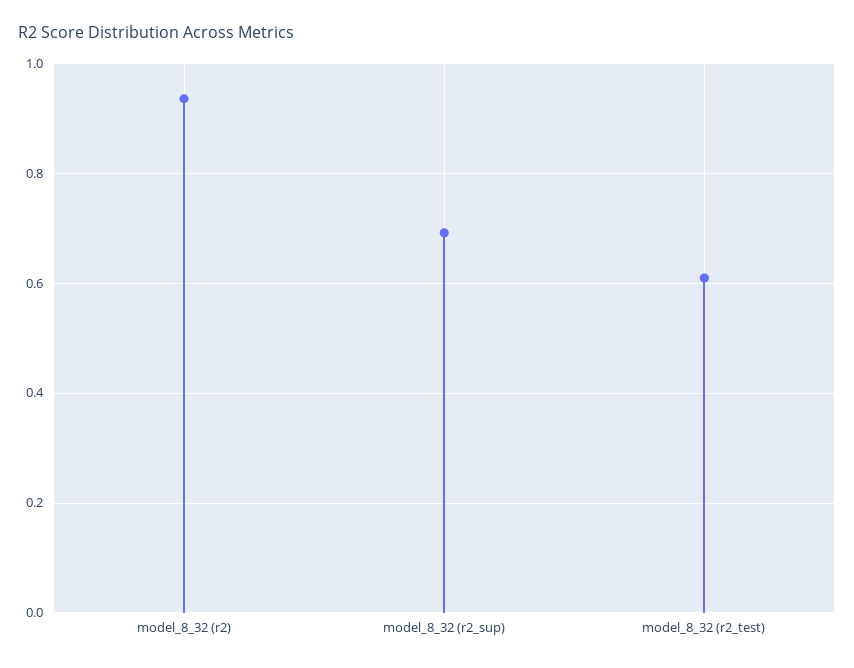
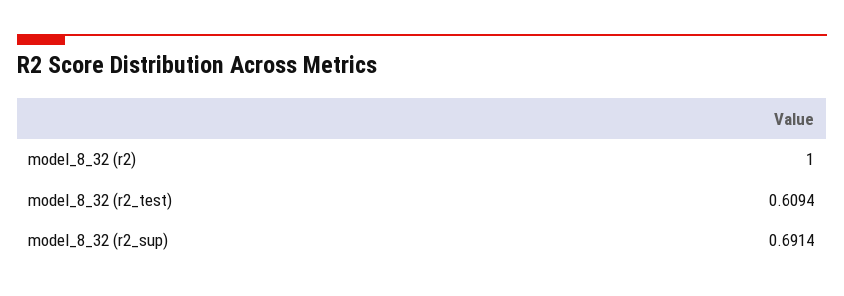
  {
-   "model_8_32 (r2)": 0.94,
+   "model_8_32 (r2)": 1,
    "model_8_32 (r2_sup)": 0.6914,
    "model_8_32 (r2_test)": 0.6094
  }

